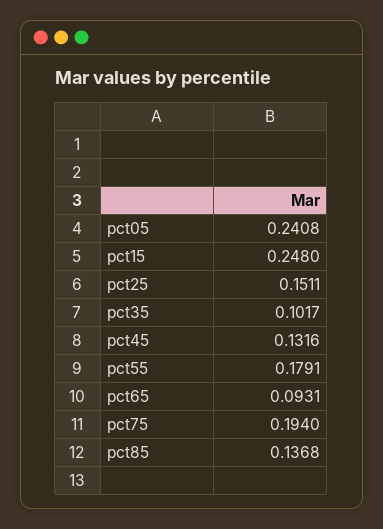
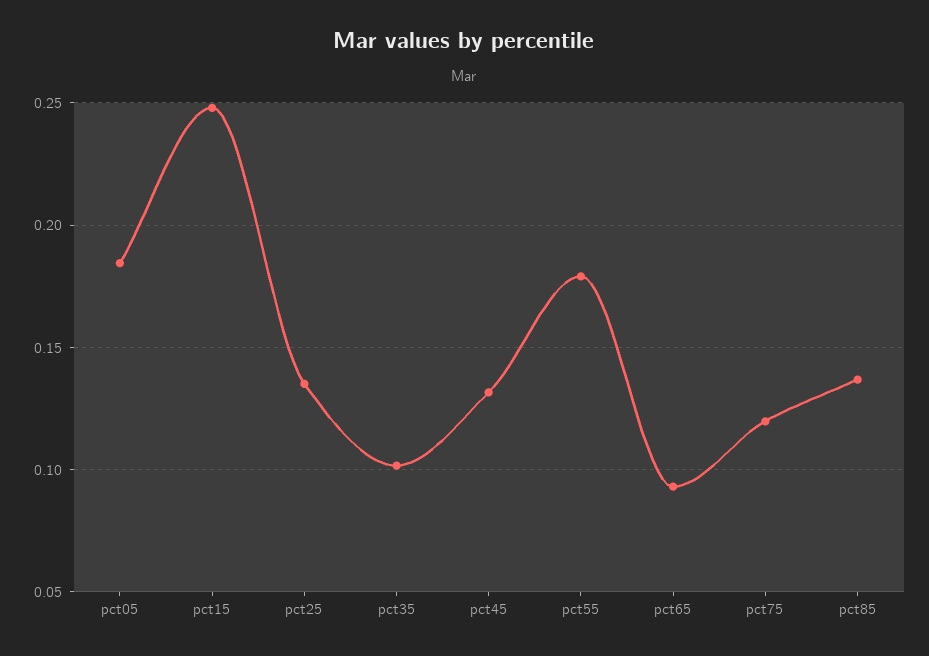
  {
-   "pct05": 0.2408,
+   "pct05": 0.185,
    "pct15": 0.248,
-   "pct25": 0.1511,
+   "pct25": 0.135,
    "pct35": 0.1017,
    "pct45": 0.1316,
    "pct55": 0.1791,
    "pct65": 0.0931,
-   "pct75": 0.194,
+   "pct75": 0.12,
    "pct85": 0.1368
  }

